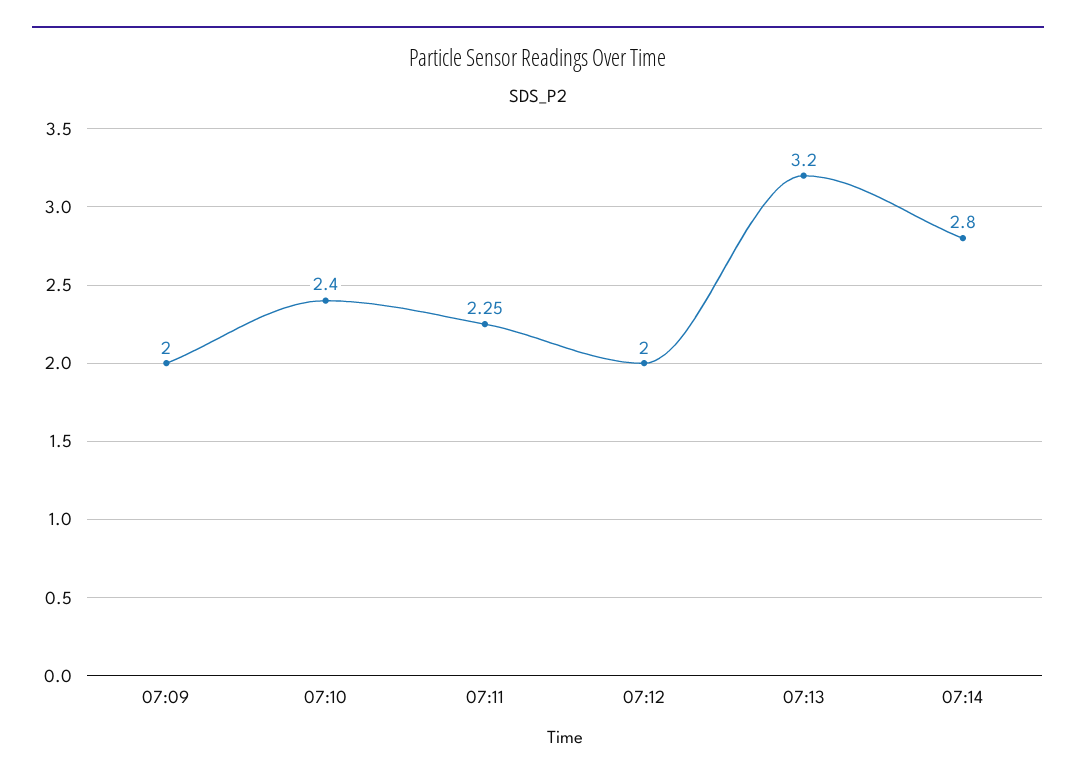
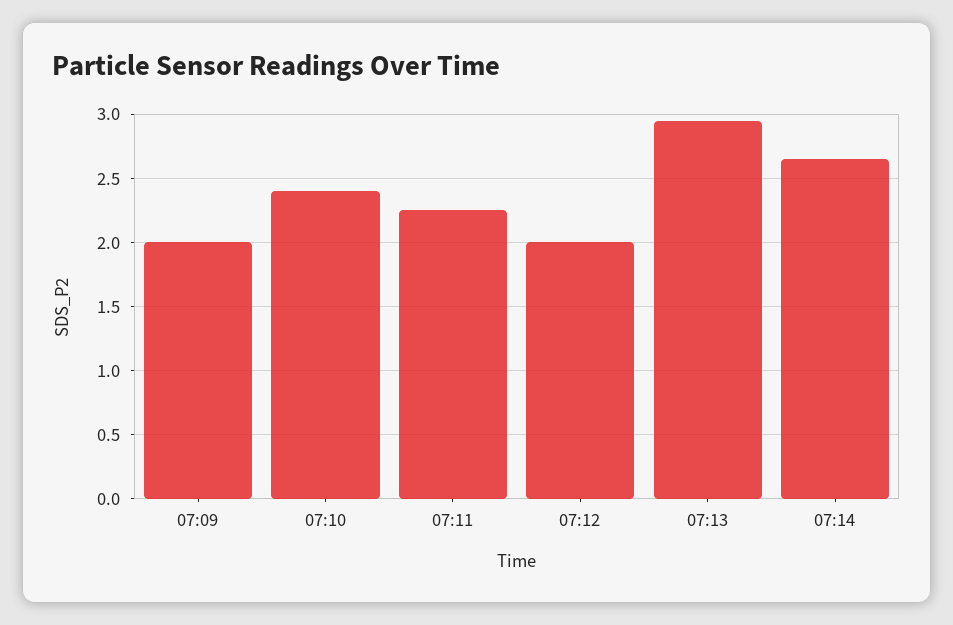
  {
    "07:09": 2,
    "07:10": 2.4,
    "07:11": 2.25,
    "07:12": 2,
-   "07:13": 3.2,
+   "07:13": 2.95,
-   "07:14": 2.8
+   "07:14": 2.65
  }

